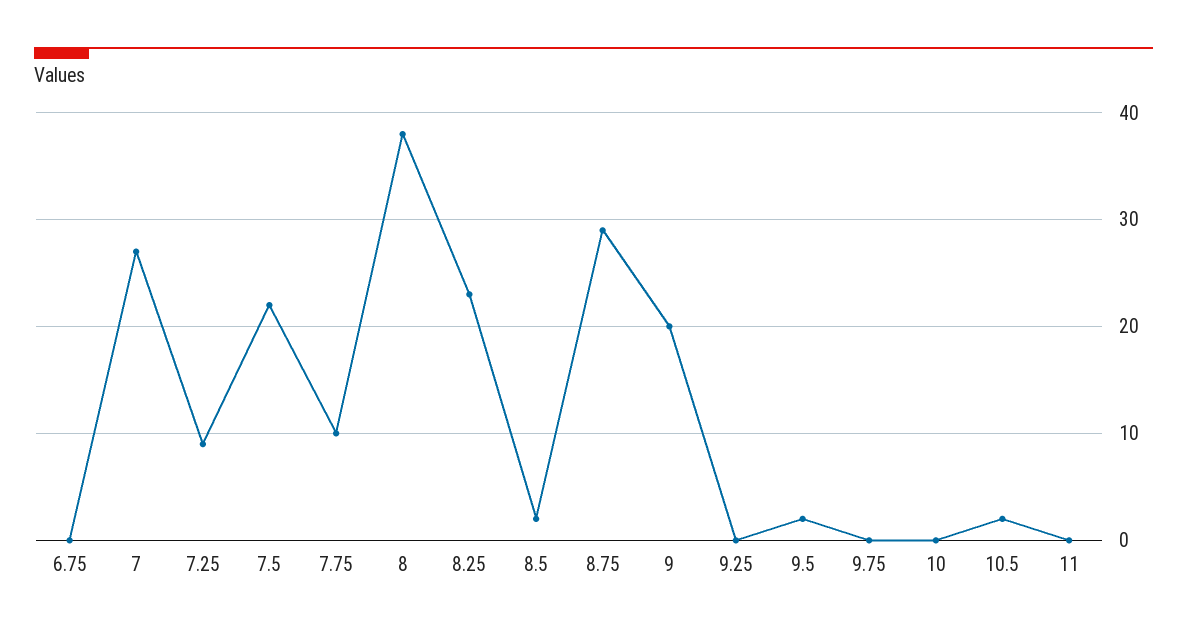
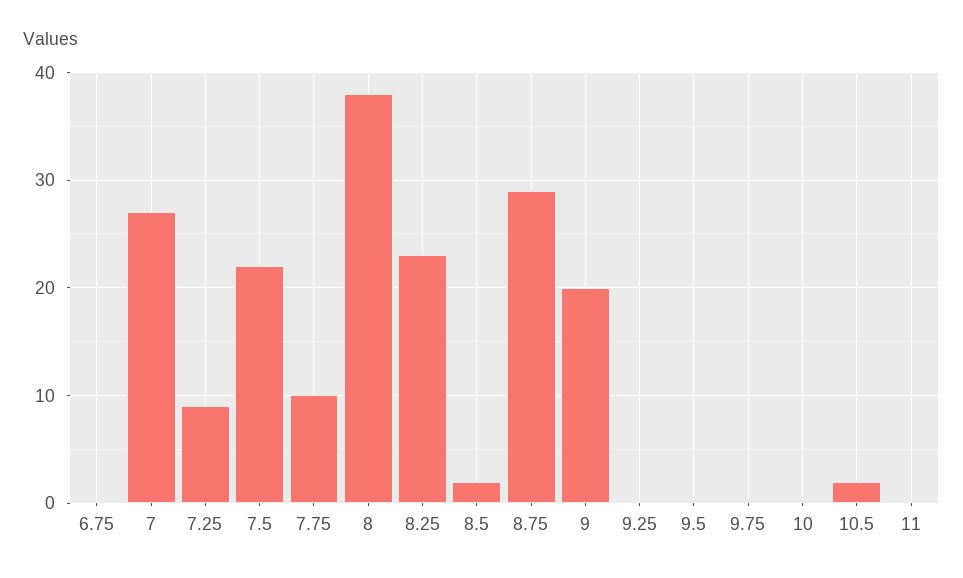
  {
    "6.75": 0,
    "7": 27,
    "7.25": 9,
    "7.5": 22,
    "7.75": 10,
    "8": 38,
    "8.25": 23,
    "8.5": 2,
    "8.75": 29,
    "9": 20,
    "9.25": 0,
-   "9.5": 2,
+   "9.5": 0,
    "9.75": 0,
    "10": 0,
    "10.5": 2,
    "11": 0
  }

